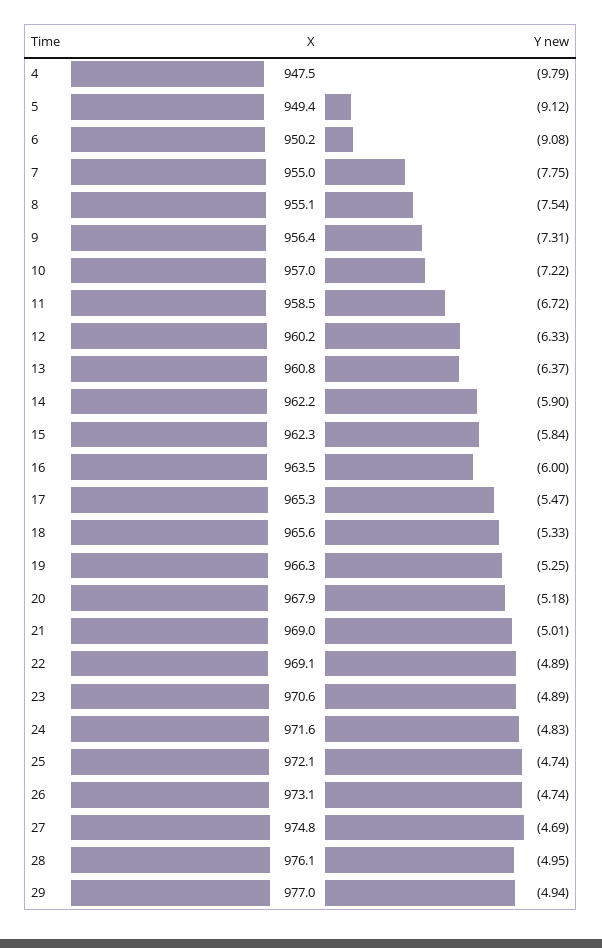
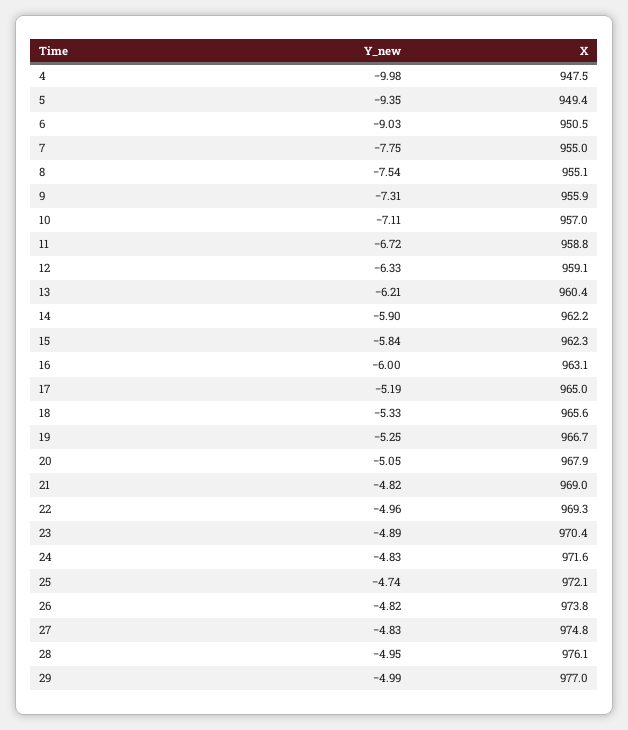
  {
    "X": {
      "4": 947.5,
      "5": 949.4,
-     "6": 950.2,
+     "6": 950.5,
      "7": 955,
      "8": 955.1,
-     "9": 956.4,
+     "9": 955.9,
      "10": 957,
-     "11": 958.5,
+     "11": 958.8,
-     "12": 960.2,
+     "12": 959.1,
-     "13": 960.8,
+     "13": 960.4,
      "14": 962.2,
      "15": 962.3,
-     "16": 963.5,
+     "16": 963.1,
-     "17": 965.3,
+     "17": 965,
      "18": 965.6,
-     "19": 966.3,
+     "19": 966.7,
      "20": 967.9,
      "21": 969,
-     "22": 969.1,
+     "22": 969.3,
-     "23": 970.6,
+     "23": 970.4,
      "24": 971.6,
      "25": 972.1,
-     "26": 973.1,
+     "26": 973.8,
      "27": 974.8,
      "28": 976.1,
      "29": 977
    },
    "Y new": {
-     "4": -9.79,
+     "4": -9.98,
-     "5": -9.12,
+     "5": -9.35,
-     "6": -9.08,
+     "6": -9.03,
      "7": -7.75,
      "8": -7.54,
      "9": -7.31,
-     "10": -7.22,
+     "10": -7.11,
      "11": -6.72,
      "12": -6.33,
-     "13": -6.37,
+     "13": -6.21,
      "14": -5.9,
      "15": -5.84,
      "16": -6,
-     "17": -5.47,
+     "17": -5.19,
      "18": -5.33,
      "19": -5.25,
-     "20": -5.18,
+     "20": -5.05,
-     "21": -5.01,
+     "21": -4.82,
-     "22": -4.89,
+     "22": -4.96,
      "23": -4.89,
      "24": -4.83,
      "25": -4.74,
-     "26": -4.74,
+     "26": -4.82,
-     "27": -4.69,
+     "27": -4.83,
      "28": -4.95,
-     "29": -4.94
+     "29": -4.99
    }
  }

